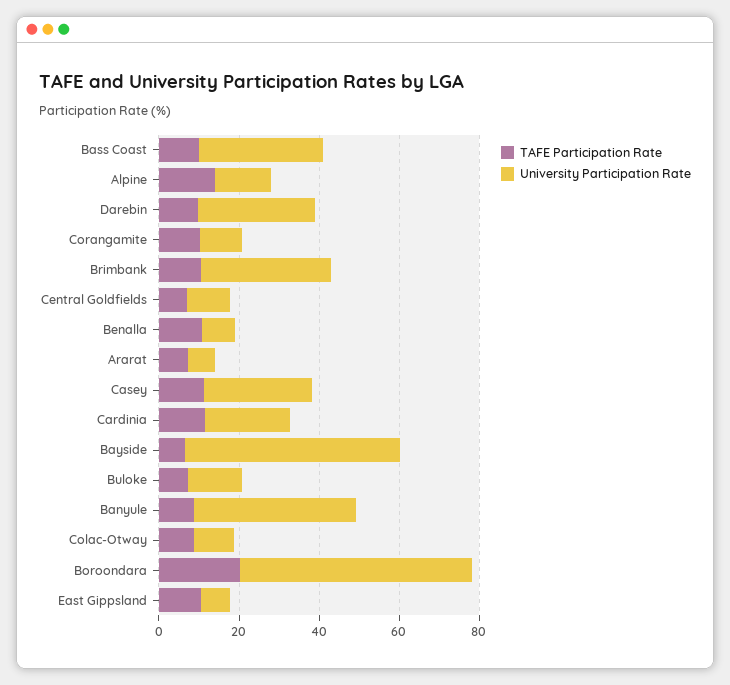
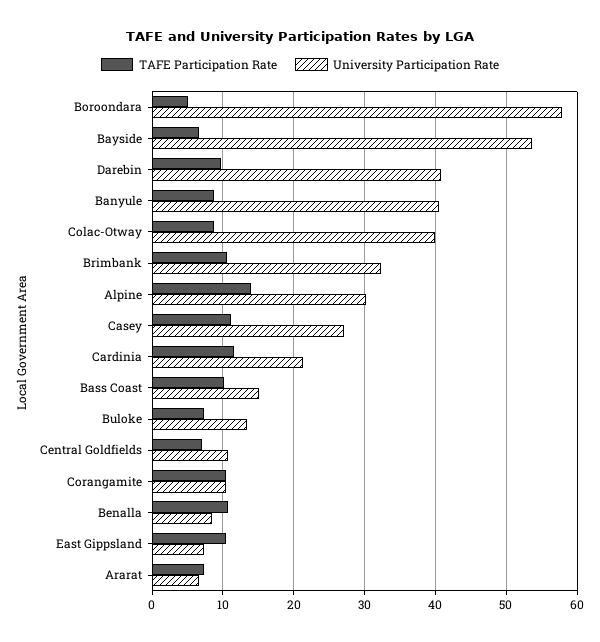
  {
    "TAFE Participation Rate": {
      "Bass Coast": 10,
      "Alpine": 14,
      "Darebin": 10,
      "Corangamite": 10,
      "Brimbank": 11,
      "Central Goldfields": 7,
      "Benalla": 11,
      "Ararat": 7,
      "Casey": 11,
      "Cardinia": 12,
      "Bayside": 7,
      "Buloke": 7,
      "Banyule": 9,
      "Colac-Otway": 9,
-     "Boroondara": 20,
+     "Boroondara": 5,
      "East Gippsland": 10
    },
    "University Participation Rate": {
-     "Bass Coast": 30,
+     "Bass Coast": 15,
-     "Alpine": 15,
+     "Alpine": 30,
-     "Darebin": 30,
+     "Darebin": 41,
      "Corangamite": 10,
      "Brimbank": 32,
      "Central Goldfields": 11,
      "Benalla": 8,
      "Ararat": 7,
      "Casey": 27,
      "Cardinia": 21,
      "Bayside": 54,
      "Buloke": 13,
      "Banyule": 41,
-     "Colac-Otway": 10,
+     "Colac-Otway": 40,
      "Boroondara": 58,
      "East Gippsland": 7
    }
  }

